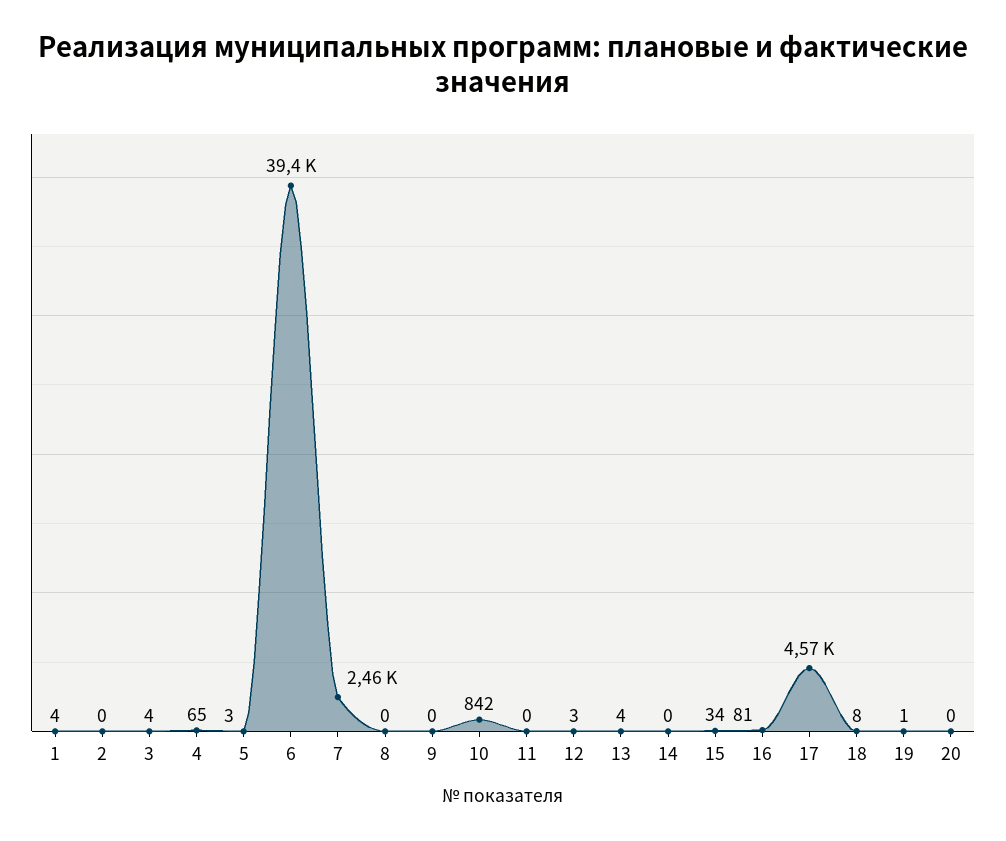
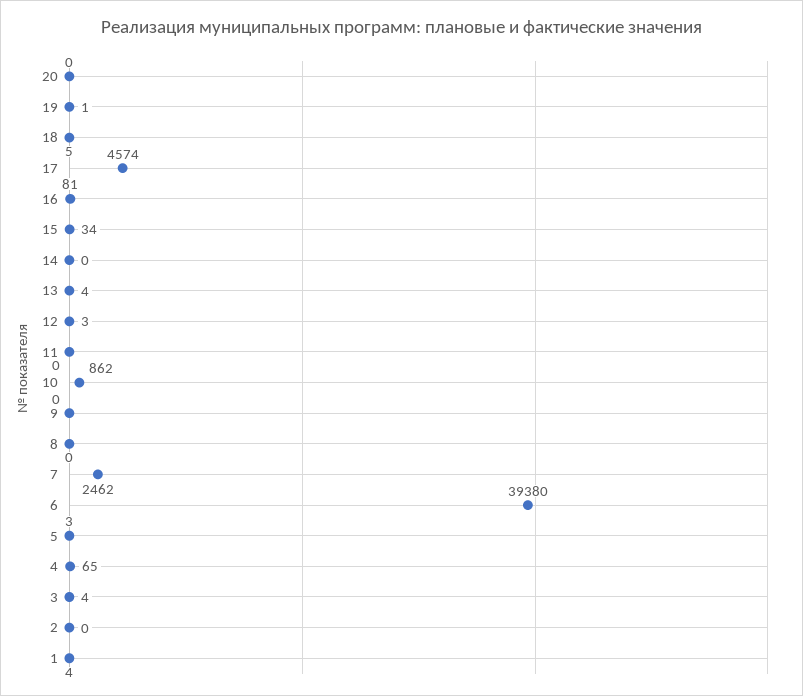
  {
    "1": 4,
    "2": 0,
    "3": 4,
    "4": 65,
    "5": 3,
    "6": 39380,
    "7": 2462,
    "8": 0,
    "9": 0,
-   "10": 842,
+   "10": 862,
    "11": 0,
    "12": 3,
    "13": 4,
    "14": 0,
    "15": 34,
    "16": 81,
    "17": 4574,
-   "18": 8,
+   "18": 5,
    "19": 1,
    "20": 0
  }

